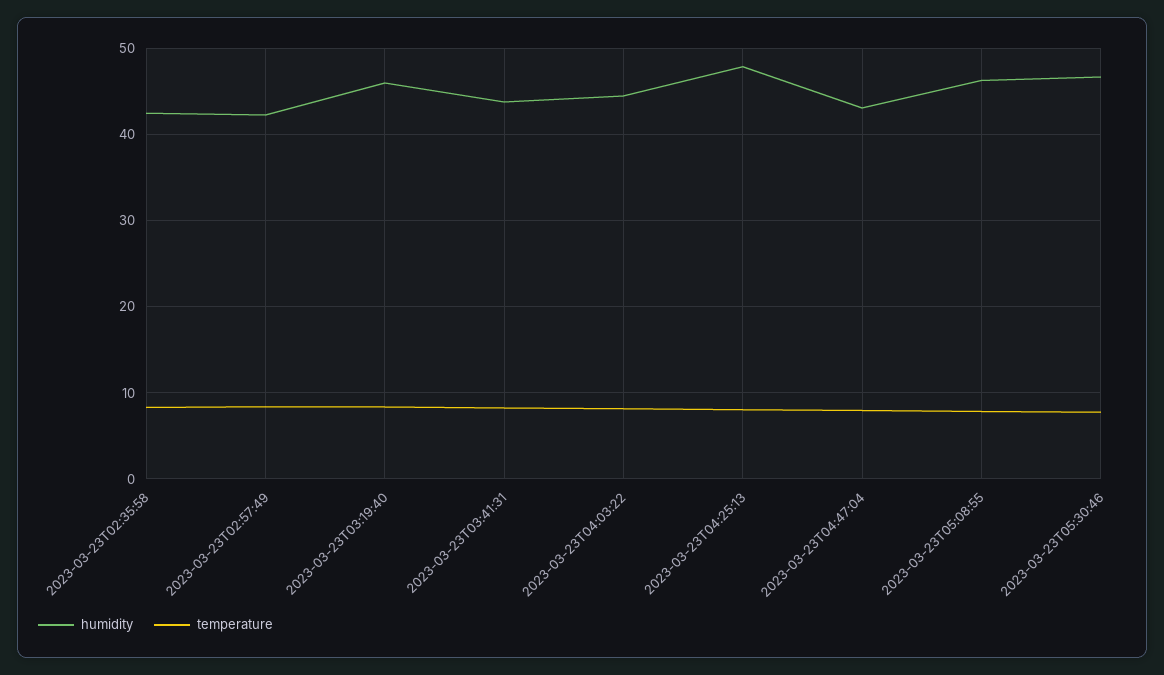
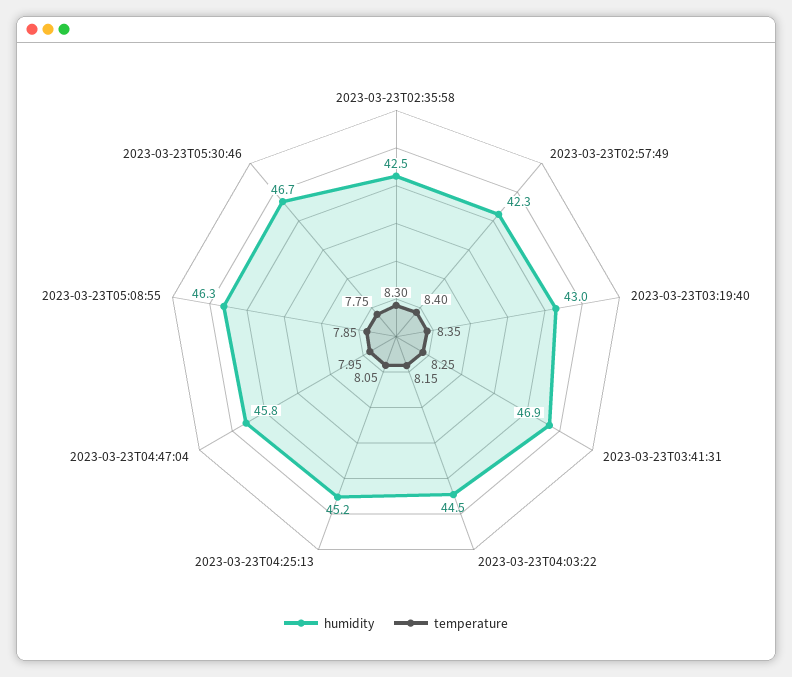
  {
    "humidity": {
      "2023-03-23T02:35:58": 42.5,
      "2023-03-23T02:57:49": 42.3,
-     "2023-03-23T03:19:40": 46,
+     "2023-03-23T03:19:40": 43,
-     "2023-03-23T03:41:31": 44,
+     "2023-03-23T03:41:31": 46.9,
      "2023-03-23T04:03:22": 44.5,
-     "2023-03-23T04:25:13": 48,
+     "2023-03-23T04:25:13": 45.2,
-     "2023-03-23T04:47:04": 43,
+     "2023-03-23T04:47:04": 45.8,
      "2023-03-23T05:08:55": 46.3,
      "2023-03-23T05:30:46": 46.7
    },
    "temperature": {
      "2023-03-23T02:35:58": 8.3,
      "2023-03-23T02:57:49": 8.4,
      "2023-03-23T03:19:40": 8.35,
      "2023-03-23T03:41:31": 8.25,
      "2023-03-23T04:03:22": 8.15,
      "2023-03-23T04:25:13": 8.05,
      "2023-03-23T04:47:04": 7.95,
      "2023-03-23T05:08:55": 7.85,
      "2023-03-23T05:30:46": 7.75
    }
  }

